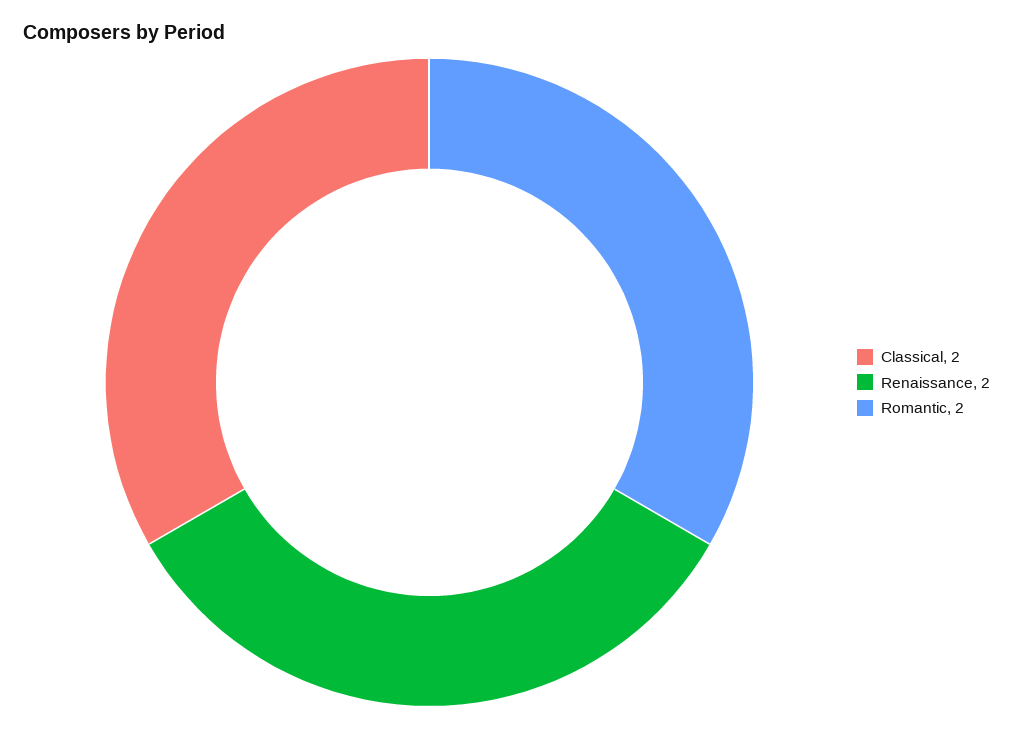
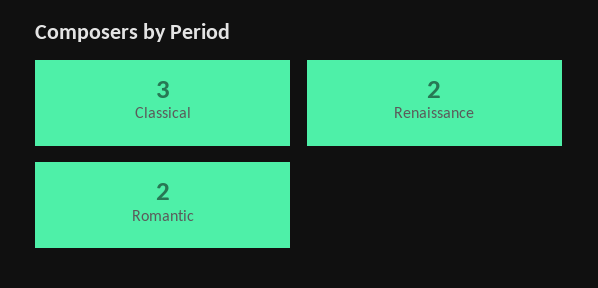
  {
-   "Classical": 2,
+   "Classical": 3,
    "Renaissance": 2,
    "Romantic": 2
  }

